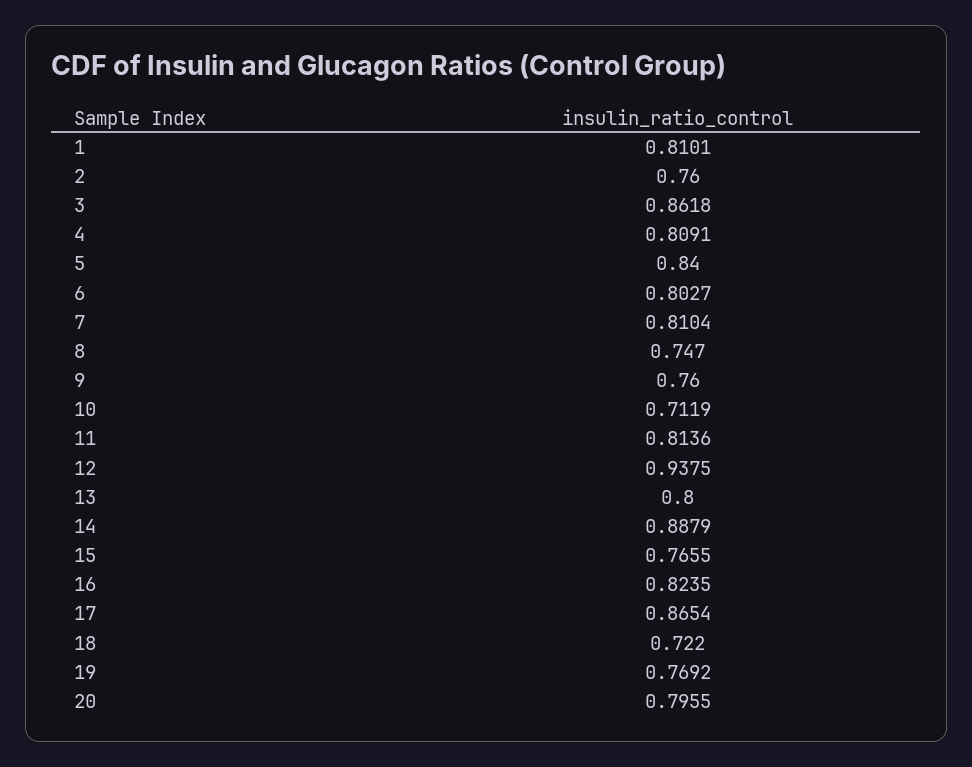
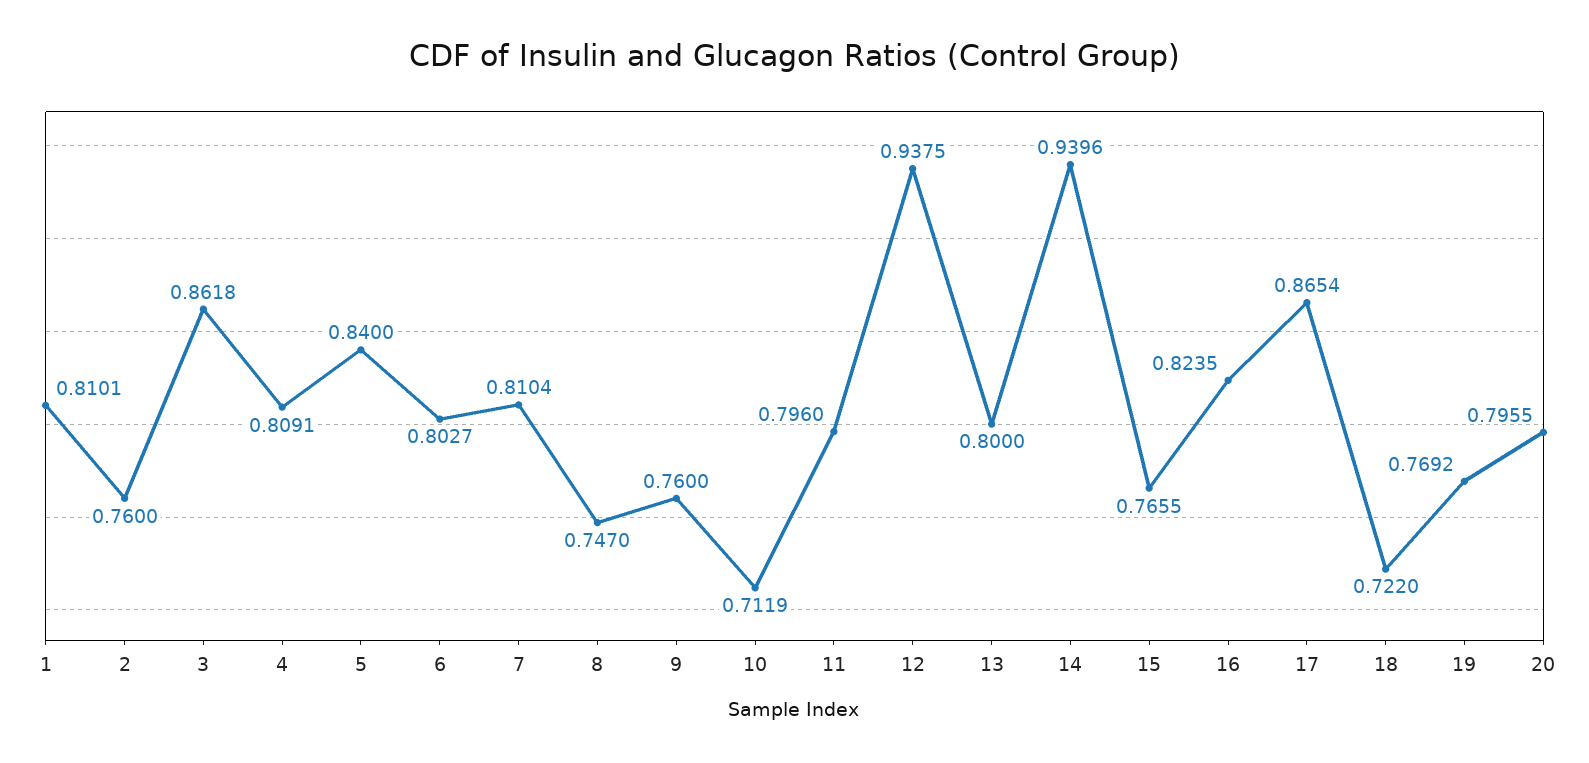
  {
    "1": 0.8101,
    "2": 0.76,
    "3": 0.8618,
    "4": 0.8091,
    "5": 0.84,
    "6": 0.8027,
    "7": 0.8104,
    "8": 0.747,
    "9": 0.76,
    "10": 0.7119,
-   "11": 0.8136,
+   "11": 0.796,
    "12": 0.9375,
    "13": 0.8,
-   "14": 0.8879,
+   "14": 0.9396,
    "15": 0.7655,
    "16": 0.8235,
    "17": 0.8654,
    "18": 0.722,
    "19": 0.7692,
    "20": 0.7955
  }

